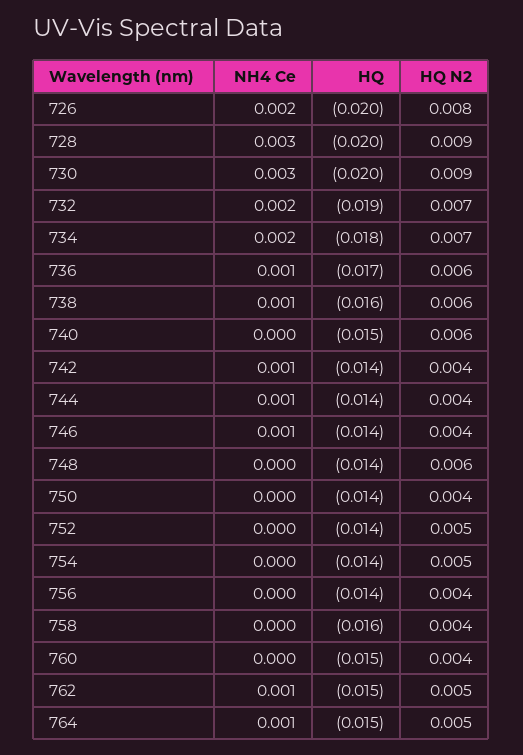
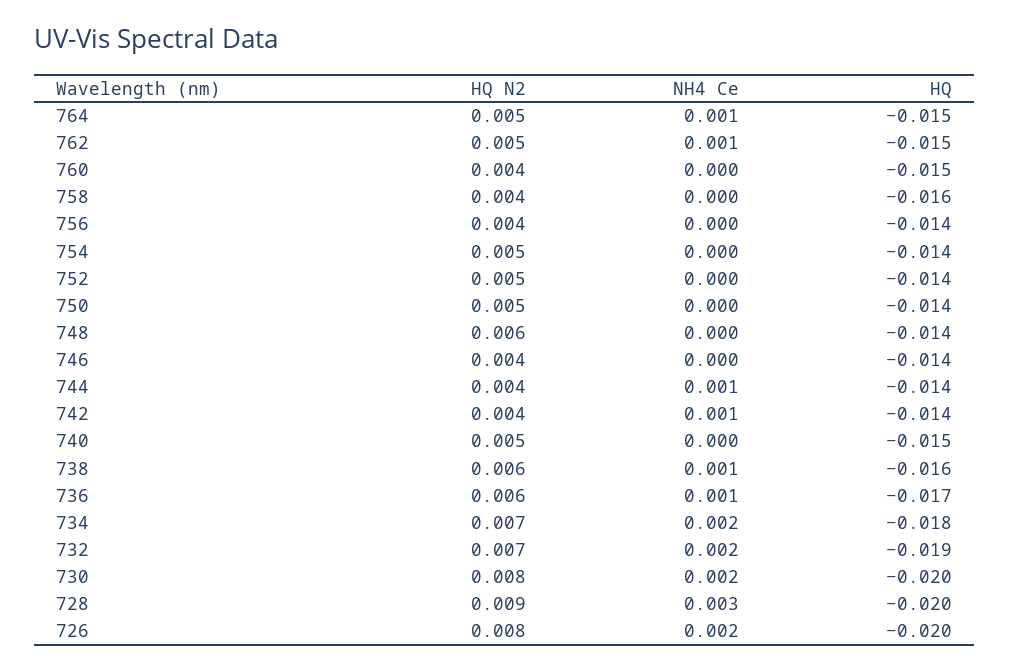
  {
    "NH4 Ce": {
      "726": 0.002,
      "728": 0.003,
-     "730": 0.003,
+     "730": 0.002,
      "732": 0.002,
      "734": 0.002,
      "736": 0.001,
      "738": 0.001,
      "740": 0,
      "742": 0.001,
      "744": 0.001,
-     "746": 0.001,
+     "746": 0,
      "748": 0,
      "750": 0,
      "752": 0,
      "754": 0,
      "756": 0,
      "758": 0,
      "760": 0,
      "762": 0.001,
      "764": 0.001
    },
    "HQ": {
      "726": -0.02,
      "728": -0.02,
      "730": -0.02,
      "732": -0.019,
      "734": -0.018,
      "736": -0.017,
      "738": -0.016,
      "740": -0.015,
      "742": -0.014,
      "744": -0.014,
      "746": -0.014,
      "748": -0.014,
      "750": -0.014,
      "752": -0.014,
      "754": -0.014,
      "756": -0.014,
      "758": -0.016,
      "760": -0.015,
      "762": -0.015,
      "764": -0.015
    },
    "HQ N2": {
      "726": 0.008,
      "728": 0.009,
-     "730": 0.009,
+     "730": 0.008,
      "732": 0.007,
      "734": 0.007,
      "736": 0.006,
      "738": 0.006,
-     "740": 0.006,
+     "740": 0.005,
      "742": 0.004,
      "744": 0.004,
      "746": 0.004,
      "748": 0.006,
-     "750": 0.004,
+     "750": 0.005,
      "752": 0.005,
      "754": 0.005,
      "756": 0.004,
      "758": 0.004,
      "760": 0.004,
      "762": 0.005,
      "764": 0.005
    }
  }

